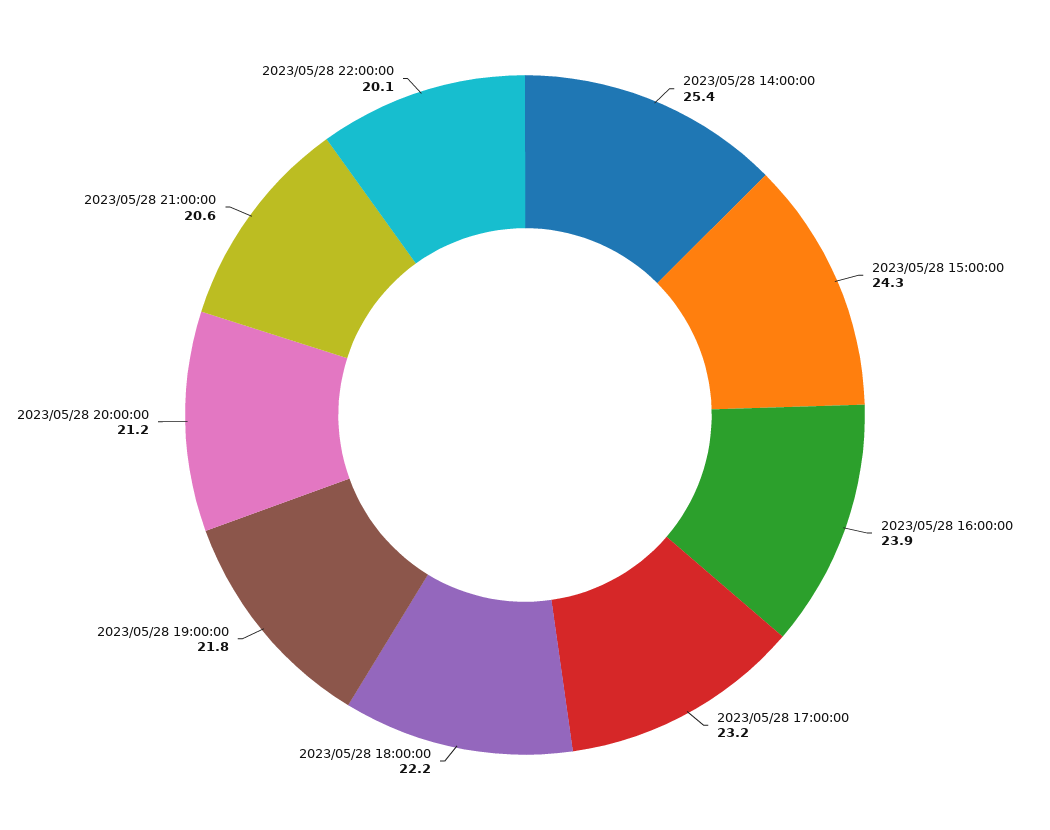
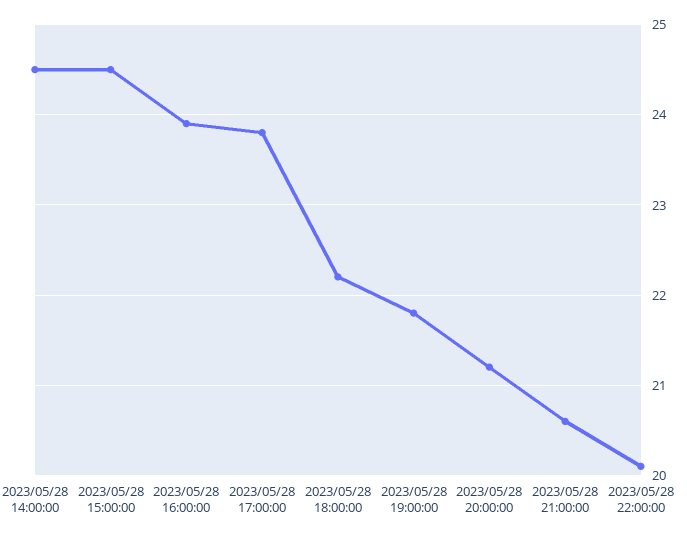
  {
-   "2023/05/28 14:00:00": 25.4,
+   "2023/05/28 14:00:00": 24.5,
-   "2023/05/28 15:00:00": 24.3,
+   "2023/05/28 15:00:00": 24.5,
    "2023/05/28 16:00:00": 23.9,
-   "2023/05/28 17:00:00": 23.2,
+   "2023/05/28 17:00:00": 23.8,
    "2023/05/28 18:00:00": 22.2,
    "2023/05/28 19:00:00": 21.8,
    "2023/05/28 20:00:00": 21.2,
    "2023/05/28 21:00:00": 20.6,
    "2023/05/28 22:00:00": 20.1
  }

